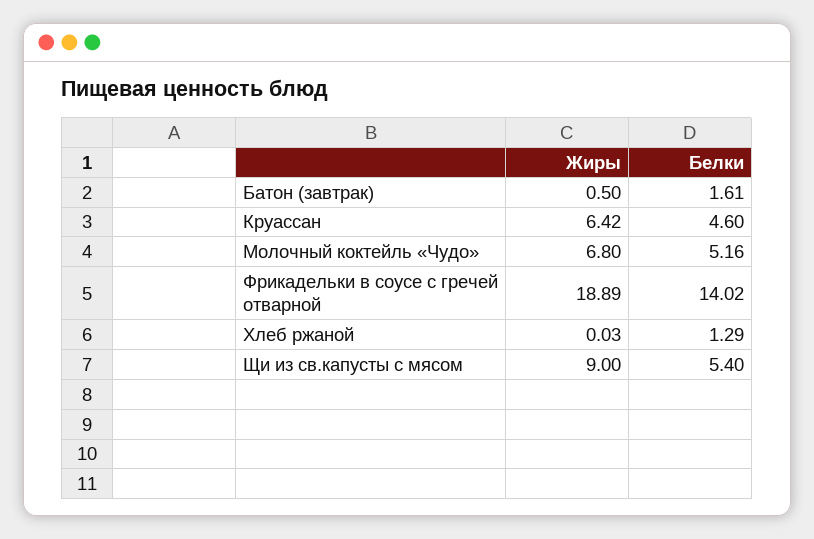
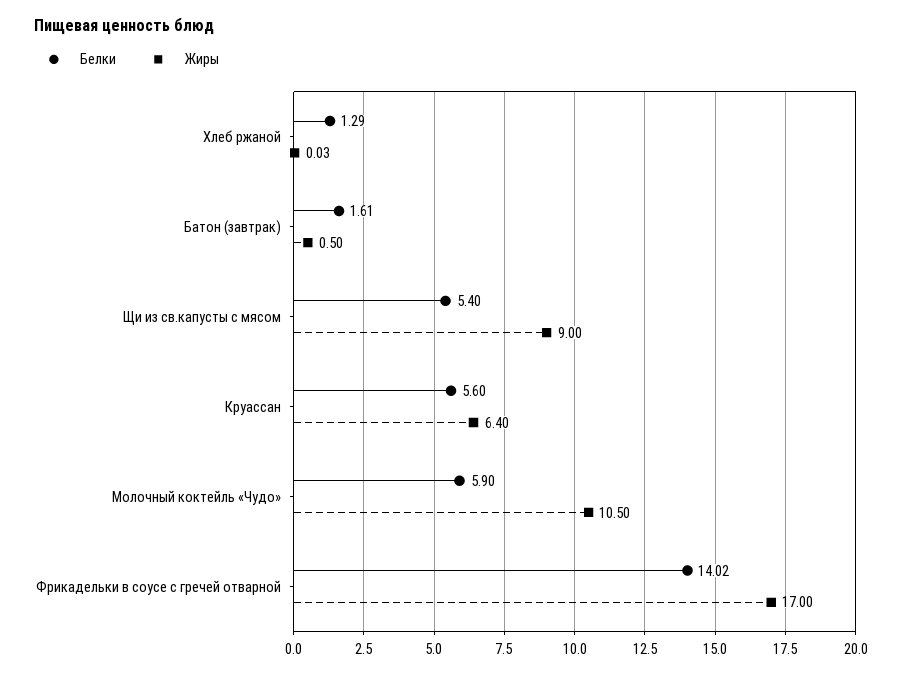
  {
    "Жиры": {
      "Батон (завтрак)": 0.5,
-     "Круассан": 6.42,
+     "Круассан": 6.4,
-     "Молочный коктейль «Чудо»": 6.8,
+     "Молочный коктейль «Чудо»": 10.5,
-     "Фрикадельки в соусе с гречей отварной": 18.89,
+     "Фрикадельки в соусе с гречей отварной": 17,
      "Хлеб ржаной": 0.03,
      "Щи из св.капусты с мясом": 9
    },
    "Белки": {
      "Батон (завтрак)": 1.61,
-     "Круассан": 4.6,
+     "Круассан": 5.6,
-     "Молочный коктейль «Чудо»": 5.16,
+     "Молочный коктейль «Чудо»": 5.9,
      "Фрикадельки в соусе с гречей отварной": 14.02,
      "Хлеб ржаной": 1.29,
      "Щи из св.капусты с мясом": 5.4
    }
  }

